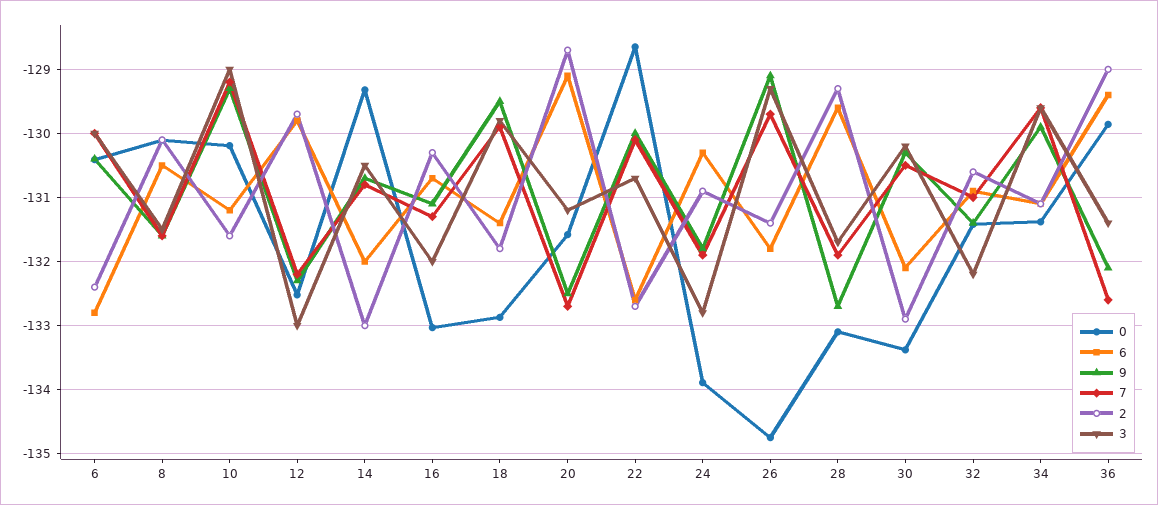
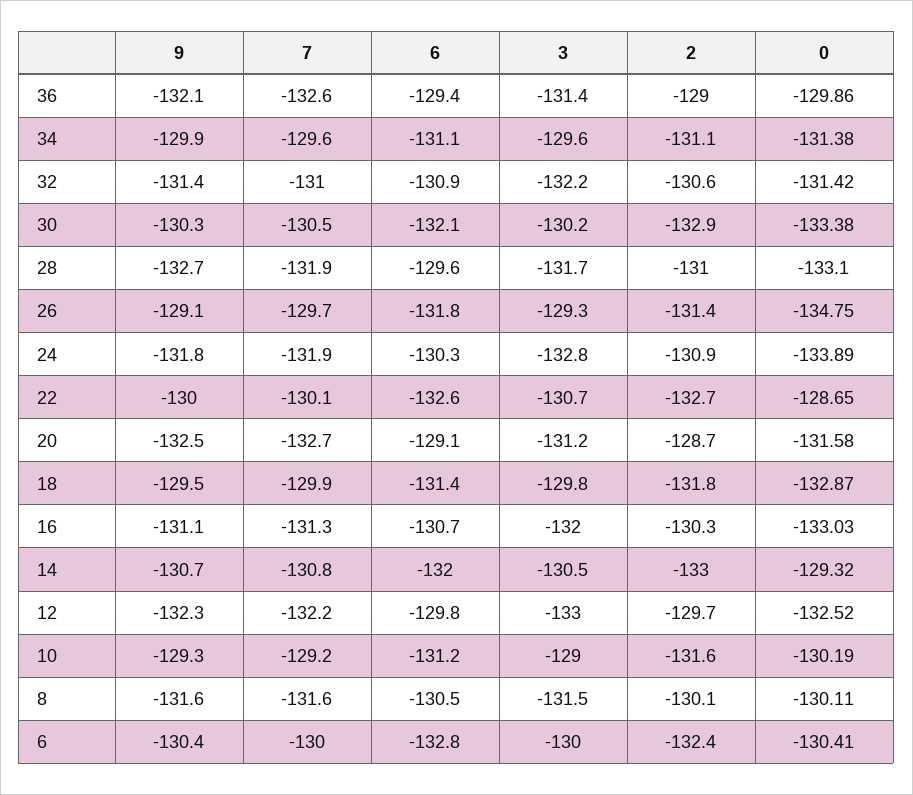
  {
    "0": {
      "6": -130.41,
      "8": -130.11,
      "10": -130.19,
      "12": -132.52,
      "14": -129.32,
      "16": -133.03,
      "18": -132.87,
      "20": -131.58,
      "22": -128.65,
      "24": -133.89,
      "26": -134.75,
      "28": -133.1,
      "30": -133.38,
      "32": -131.42,
      "34": -131.38,
      "36": -129.86
    },
    "6": {
      "6": -132.8,
      "8": -130.5,
      "10": -131.2,
      "12": -129.8,
      "14": -132,
      "16": -130.7,
      "18": -131.4,
      "20": -129.1,
      "22": -132.6,
      "24": -130.3,
      "26": -131.8,
      "28": -129.6,
      "30": -132.1,
      "32": -130.9,
      "34": -131.1,
      "36": -129.4
    },
    "9": {
      "6": -130.4,
      "8": -131.6,
      "10": -129.3,
      "12": -132.3,
      "14": -130.7,
      "16": -131.1,
      "18": -129.5,
      "20": -132.5,
      "22": -130,
      "24": -131.8,
      "26": -129.1,
      "28": -132.7,
      "30": -130.3,
      "32": -131.4,
      "34": -129.9,
      "36": -132.1
    },
    "7": {
      "6": -130,
      "8": -131.6,
      "10": -129.2,
      "12": -132.2,
      "14": -130.8,
      "16": -131.3,
      "18": -129.9,
      "20": -132.7,
      "22": -130.1,
      "24": -131.9,
      "26": -129.7,
      "28": -131.9,
      "30": -130.5,
      "32": -131,
      "34": -129.6,
      "36": -132.6
    },
    "2": {
      "6": -132.4,
      "8": -130.1,
      "10": -131.6,
      "12": -129.7,
      "14": -133,
      "16": -130.3,
      "18": -131.8,
      "20": -128.7,
      "22": -132.7,
      "24": -130.9,
      "26": -131.4,
-     "28": -129.3,
+     "28": -131,
      "30": -132.9,
      "32": -130.6,
      "34": -131.1,
      "36": -129
    },
    "3": {
      "6": -130,
      "8": -131.5,
      "10": -129,
      "12": -133,
      "14": -130.5,
      "16": -132,
      "18": -129.8,
      "20": -131.2,
      "22": -130.7,
      "24": -132.8,
      "26": -129.3,
      "28": -131.7,
      "30": -130.2,
      "32": -132.2,
      "34": -129.6,
      "36": -131.4
    }
  }

